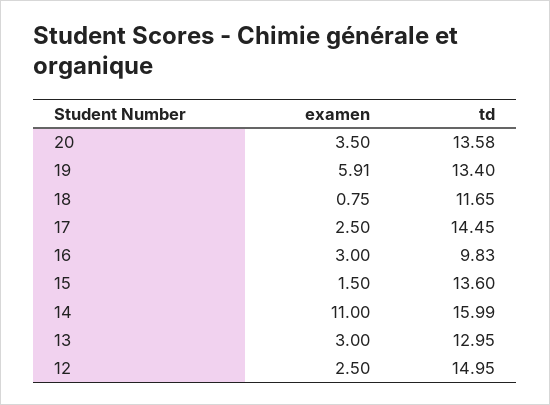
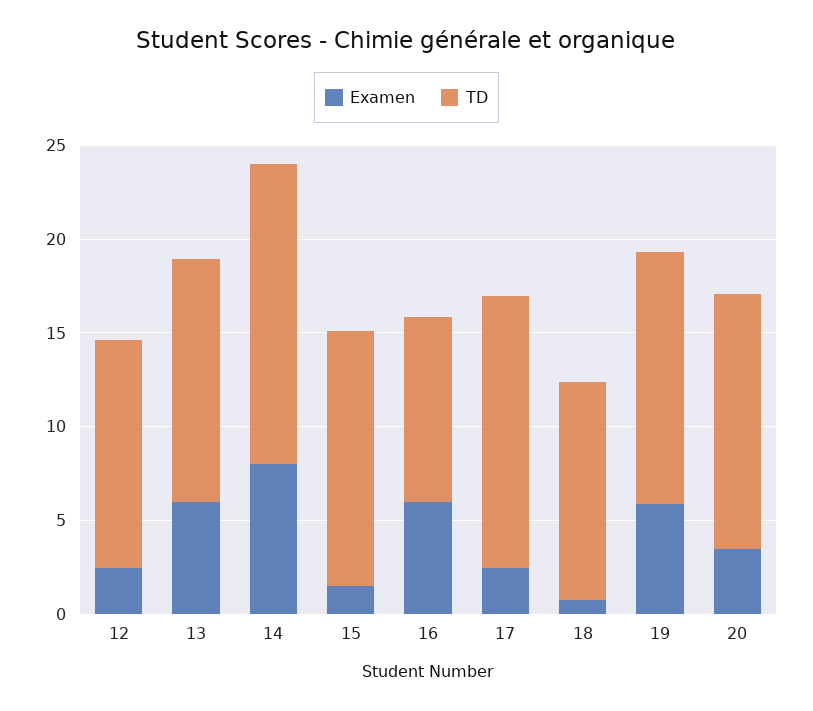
  {
    "examen": {
      "20": 3.5,
      "19": 5.91,
      "18": 0.75,
      "17": 2.5,
-     "16": 3,
+     "16": 6,
      "15": 1.5,
-     "14": 11,
+     "14": 8,
-     "13": 3,
+     "13": 6,
      "12": 2.5
    },
    "td": {
      "20": 13.58,
      "19": 13.4,
      "18": 11.65,
      "17": 14.45,
      "16": 9.83,
      "15": 13.6,
      "14": 15.99,
      "13": 12.95,
-     "12": 14.95
+     "12": 12
    }
  }

